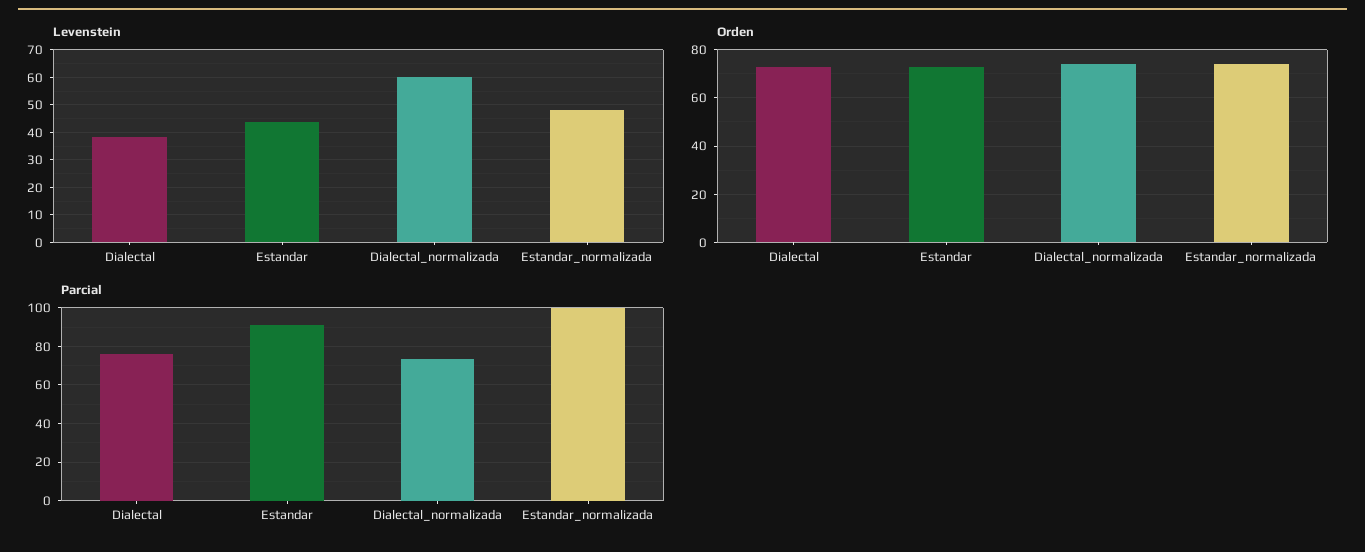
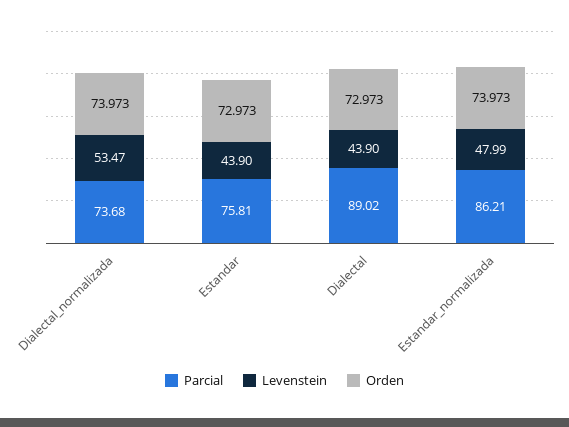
  {
    "Levenstein": {
-     "Dialectal": 37.5,
+     "Dialectal": 43.9,
      "Estandar": 43.9,
-     "Dialectal_normalizada": 60,
+     "Dialectal_normalizada": 53.47,
      "Estandar_normalizada": 47.99
    },
    "Orden": {
      "Dialectal": 72.973,
      "Estandar": 72.973,
      "Dialectal_normalizada": 73.973,
      "Estandar_normalizada": 73.973
    },
    "Parcial": {
-     "Dialectal": 75,
+     "Dialectal": 89.02,
-     "Estandar": 90,
+     "Estandar": 75.81,
      "Dialectal_normalizada": 73.68,
-     "Estandar_normalizada": 100
+     "Estandar_normalizada": 86.21
    }
  }

